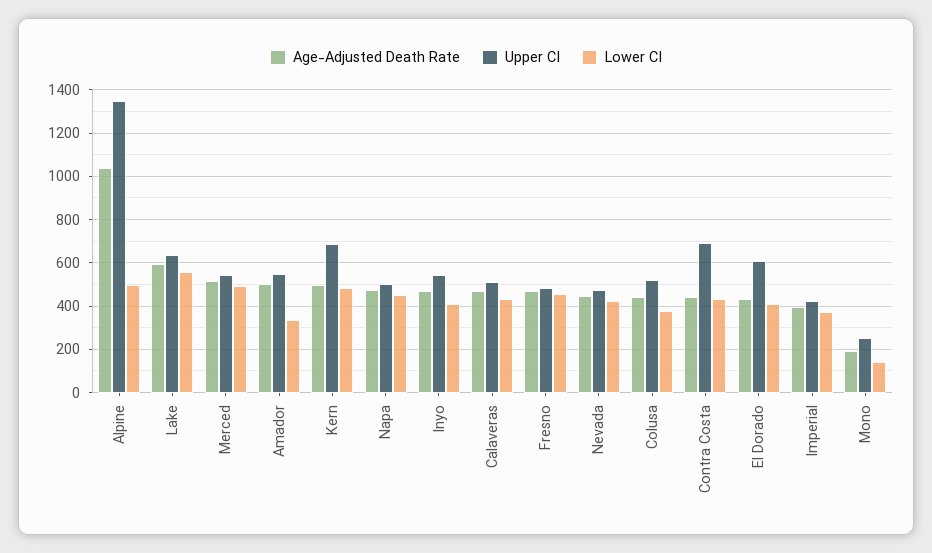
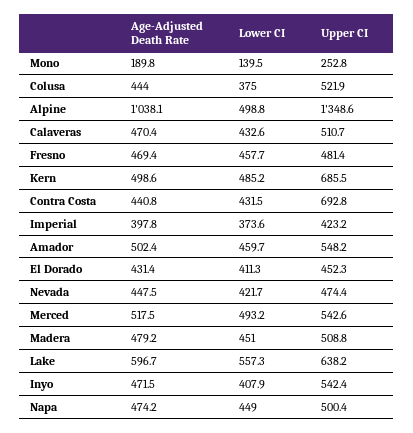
  {
    "Age-Adjusted Death Rate": {
      "Alpine": 1038.1,
      "Lake": 596.7,
      "Merced": 517.5,
      "Amador": 502.4,
      "Kern": 498.6,
      "Napa": 474.2,
      "Inyo": 471.5,
      "Calaveras": 470.4,
      "Fresno": 469.4,
      "Nevada": 447.5,
      "Colusa": 444,
      "Contra Costa": 440.8,
      "El Dorado": 431.4,
      "Imperial": 397.8,
-     "Mono": 189.8
+     "Mono": 189.8,
+     "Madera": 479.2
    },
    "Upper CI": {
      "Alpine": 1348.6,
      "Lake": 638.2,
      "Merced": 542.6,
      "Amador": 548.2,
      "Kern": 685.5,
      "Napa": 500.4,
      "Inyo": 542.4,
      "Calaveras": 510.7,
      "Fresno": 481.4,
      "Nevada": 474.4,
      "Colusa": 521.9,
      "Contra Costa": 692.8,
-     "El Dorado": 600,
+     "El Dorado": 452.3,
      "Imperial": 423.2,
-     "Mono": 252.8
+     "Mono": 252.8,
+     "Madera": 508.8
    },
    "Lower CI": {
      "Alpine": 498.8,
      "Lake": 557.3,
      "Merced": 493.2,
-     "Amador": 350,
+     "Amador": 459.7,
      "Kern": 485.2,
      "Napa": 449,
      "Inyo": 407.9,
      "Calaveras": 432.6,
      "Fresno": 457.7,
      "Nevada": 421.7,
      "Colusa": 375,
      "Contra Costa": 431.5,
      "El Dorado": 411.3,
      "Imperial": 373.6,
-     "Mono": 139.5
+     "Mono": 139.5,
+     "Madera": 451
    }
  }

